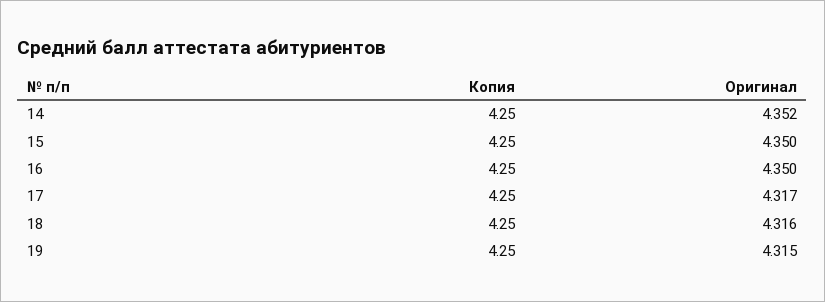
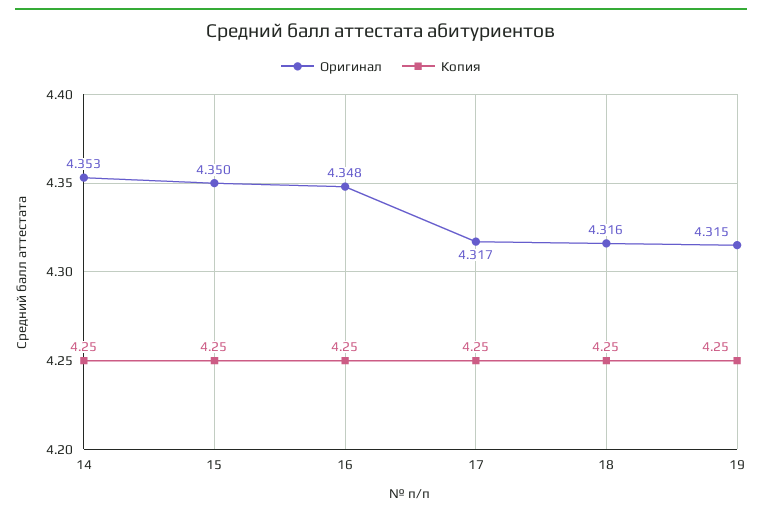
  {
    "Копия": {
      "14": 4.25,
      "15": 4.25,
      "16": 4.25,
      "17": 4.25,
      "18": 4.25,
      "19": 4.25
    },
    "Оригинал": {
-     "14": 4.352,
+     "14": 4.353,
      "15": 4.35,
-     "16": 4.35,
+     "16": 4.348,
      "17": 4.317,
      "18": 4.316,
      "19": 4.315
    }
  }

